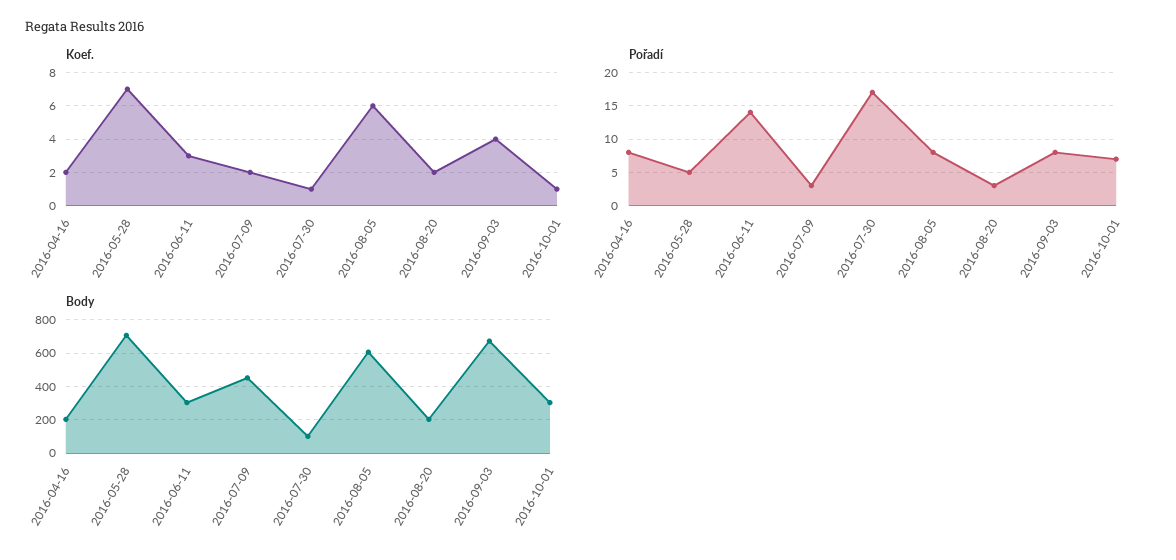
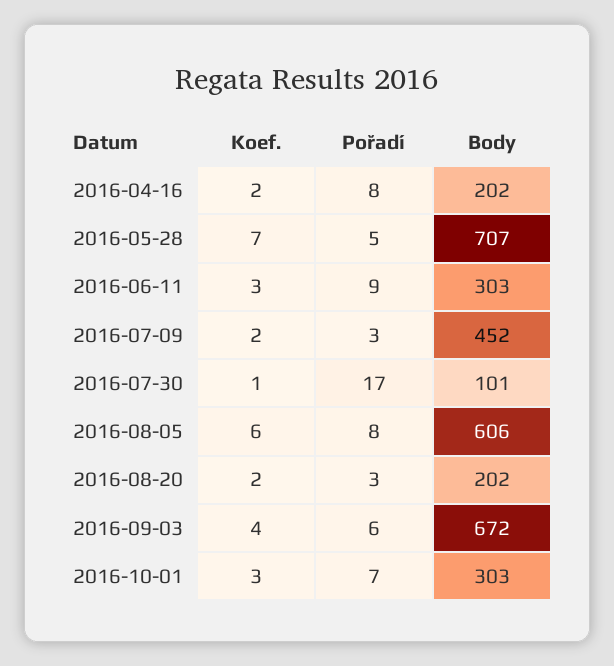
  {
    "Koef.": {
      "2016-04-16": 2,
      "2016-05-28": 7,
      "2016-06-11": 3,
      "2016-07-09": 2,
      "2016-07-30": 1,
      "2016-08-05": 6,
      "2016-08-20": 2,
      "2016-09-03": 4,
-     "2016-10-01": 1
+     "2016-10-01": 3
    },
    "Pořadí": {
      "2016-04-16": 8,
      "2016-05-28": 5,
-     "2016-06-11": 14,
+     "2016-06-11": 9,
      "2016-07-09": 3,
      "2016-07-30": 17,
      "2016-08-05": 8,
      "2016-08-20": 3,
-     "2016-09-03": 8,
+     "2016-09-03": 6,
      "2016-10-01": 7
    },
    "Body": {
      "2016-04-16": 202,
      "2016-05-28": 707,
      "2016-06-11": 303,
      "2016-07-09": 452,
      "2016-07-30": 101,
      "2016-08-05": 606,
      "2016-08-20": 202,
      "2016-09-03": 672,
      "2016-10-01": 303
    }
  }

